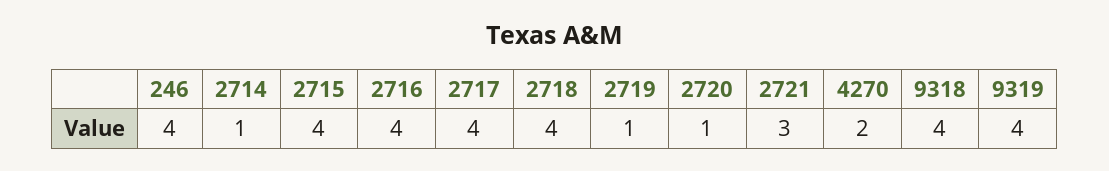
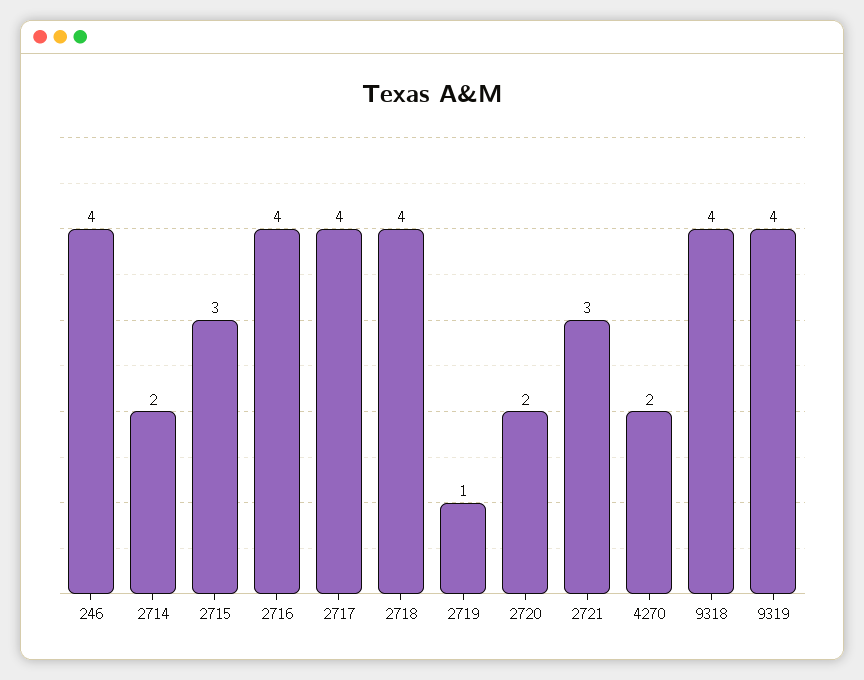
  {
    "246": 4,
-   "2714": 1,
+   "2714": 2,
-   "2715": 4,
+   "2715": 3,
    "2716": 4,
    "2717": 4,
    "2718": 4,
    "2719": 1,
-   "2720": 1,
+   "2720": 2,
    "2721": 3,
    "4270": 2,
    "9318": 4,
    "9319": 4
  }

